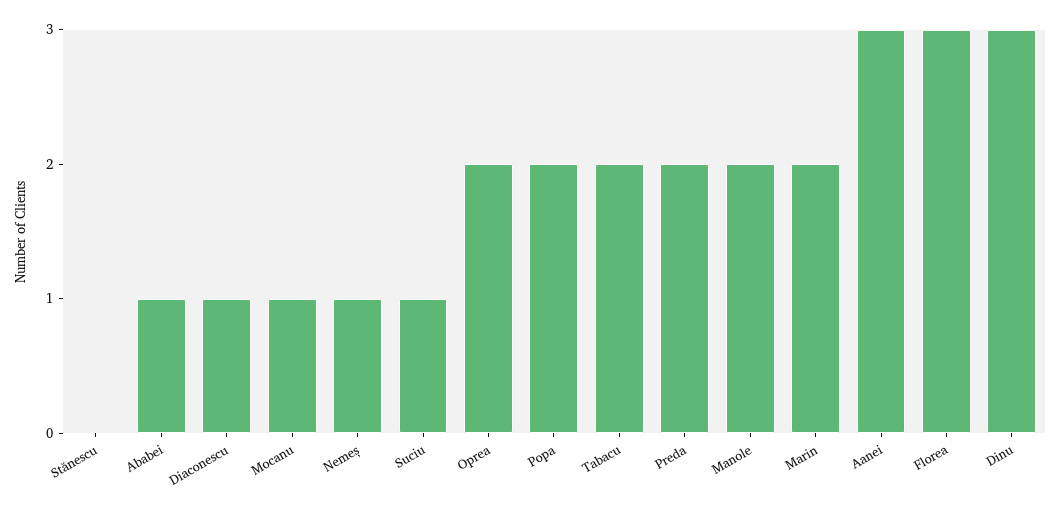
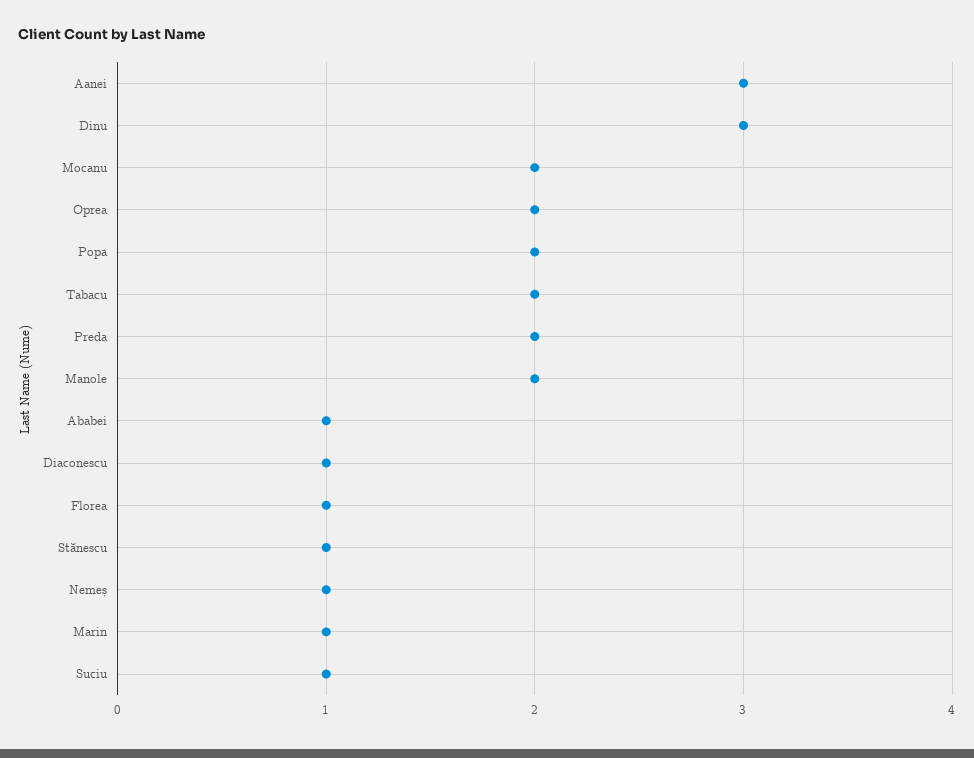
  {
-   "Stănescu": 0,
+   "Stănescu": 1,
    "Ababei": 1,
    "Diaconescu": 1,
-   "Mocanu": 1,
+   "Mocanu": 2,
    "Nemeș": 1,
    "Suciu": 1,
    "Oprea": 2,
    "Popa": 2,
    "Tabacu": 2,
    "Preda": 2,
    "Manole": 2,
-   "Marin": 2,
+   "Marin": 1,
    "Aanei": 3,
-   "Florea": 3,
+   "Florea": 1,
    "Dinu": 3
  }

